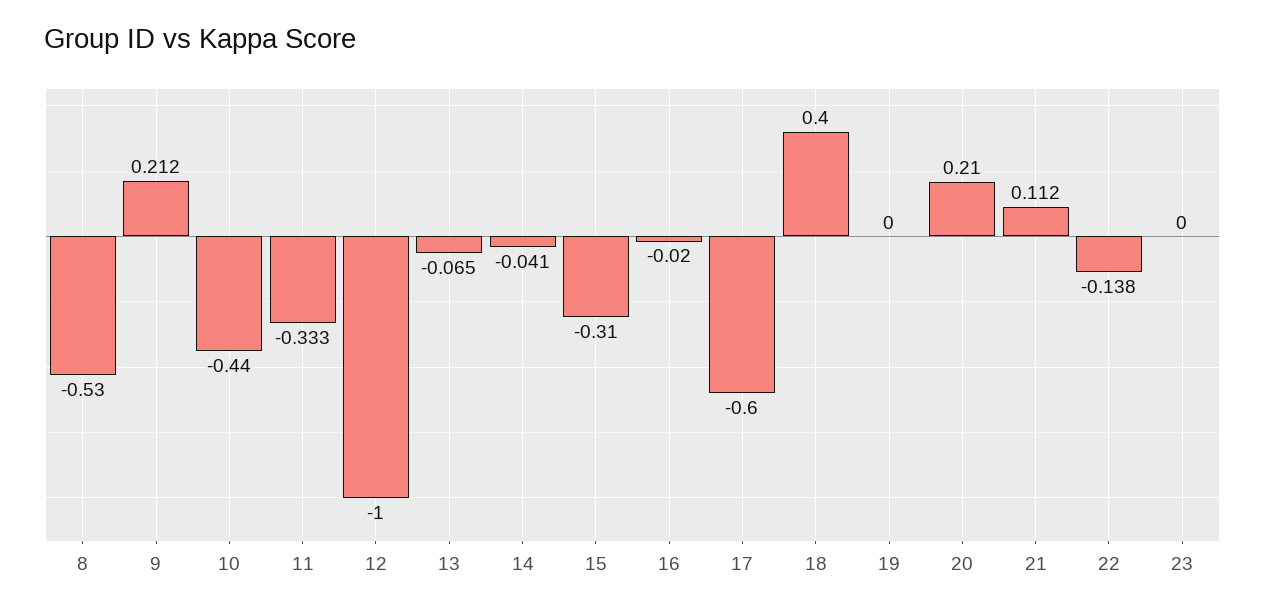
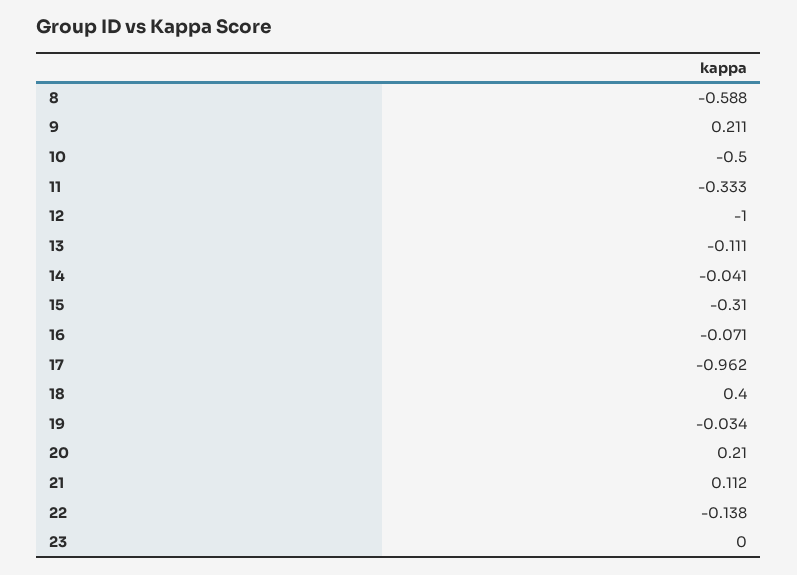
  {
-   "8": -0.53,
+   "8": -0.588,
-   "9": 0.212,
+   "9": 0.211,
-   "10": -0.44,
+   "10": -0.5,
    "11": -0.333,
    "12": -1,
-   "13": -0.065,
+   "13": -0.111,
    "14": -0.041,
    "15": -0.31,
-   "16": -0.02,
+   "16": -0.071,
-   "17": -0.6,
+   "17": -0.962,
    "18": 0.4,
-   "19": 0,
+   "19": -0.034,
    "20": 0.21,
    "21": 0.112,
    "22": -0.138,
    "23": 0
  }

